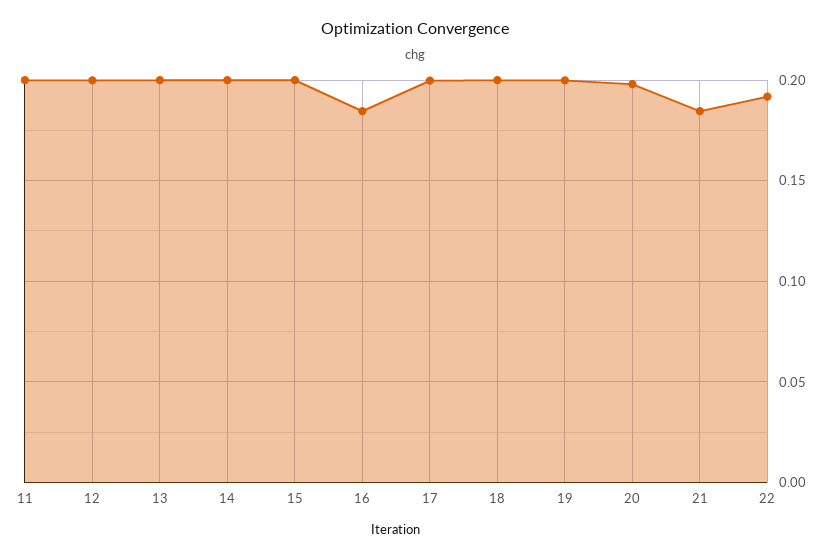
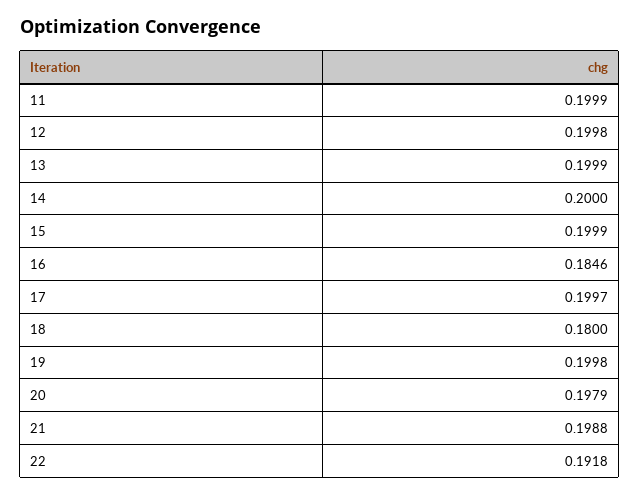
  {
    "11": 0.1999,
    "12": 0.1998,
    "13": 0.1999,
    "14": 0.2,
    "15": 0.1999,
    "16": 0.1846,
    "17": 0.1997,
-   "18": 0.2,
+   "18": 0.18,
    "19": 0.1998,
    "20": 0.1979,
-   "21": 0.185,
+   "21": 0.1988,
    "22": 0.1918
  }

